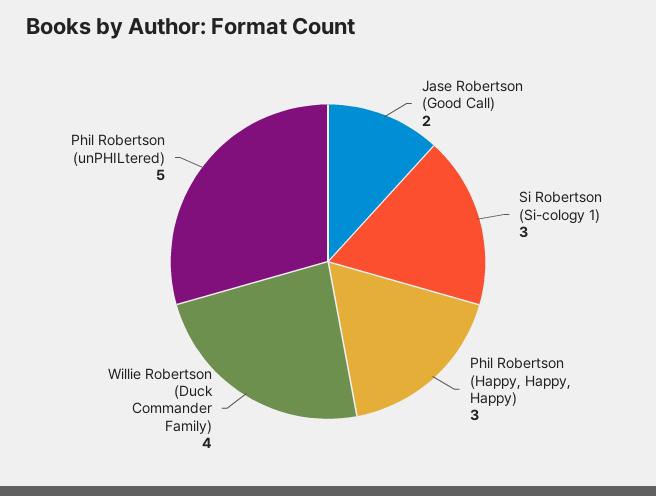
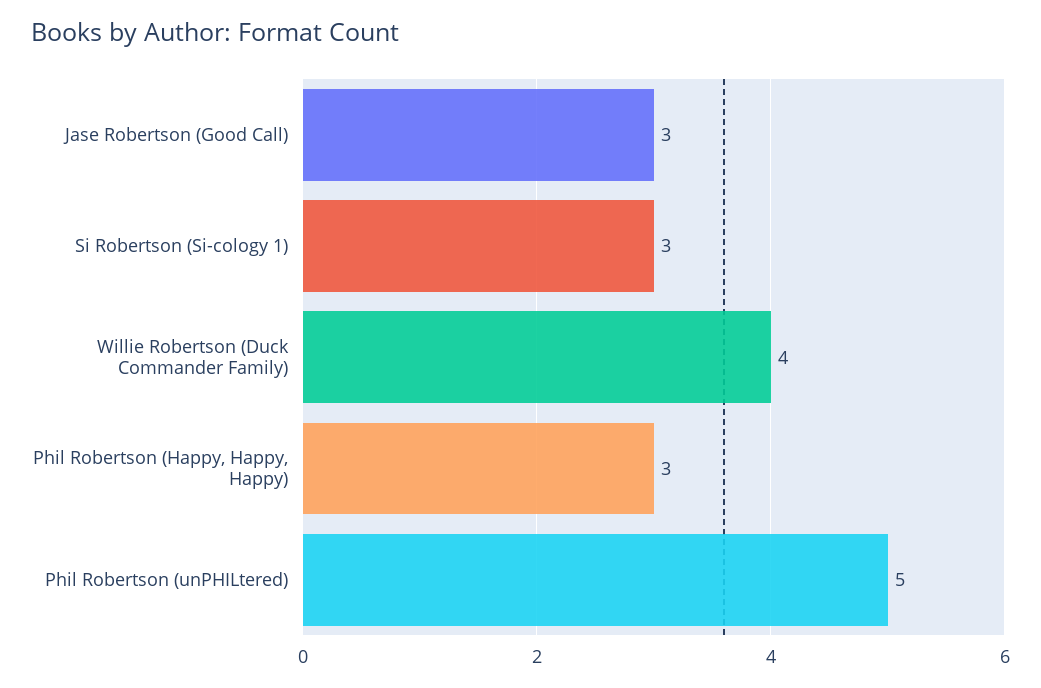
  {
-   "Jase Robertson (Good Call)": 2,
+   "Jase Robertson (Good Call)": 3,
    "Si Robertson (Si-cology 1)": 3,
    "Phil Robertson (Happy, Happy, Happy)": 3,
    "Willie Robertson (Duck Commander Family)": 4,
    "Phil Robertson (unPHILtered)": 5
  }

